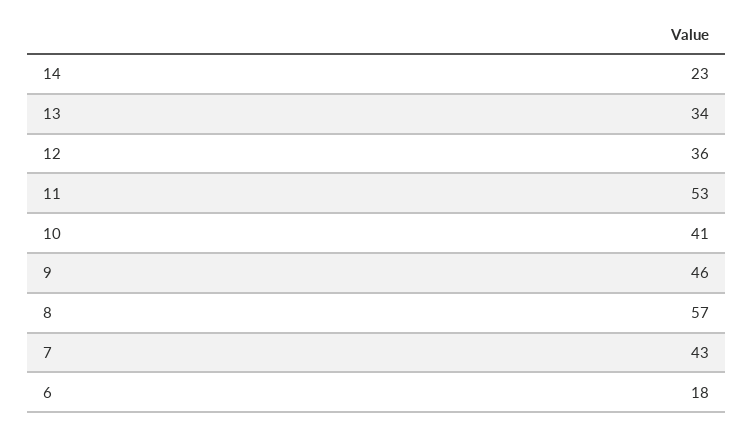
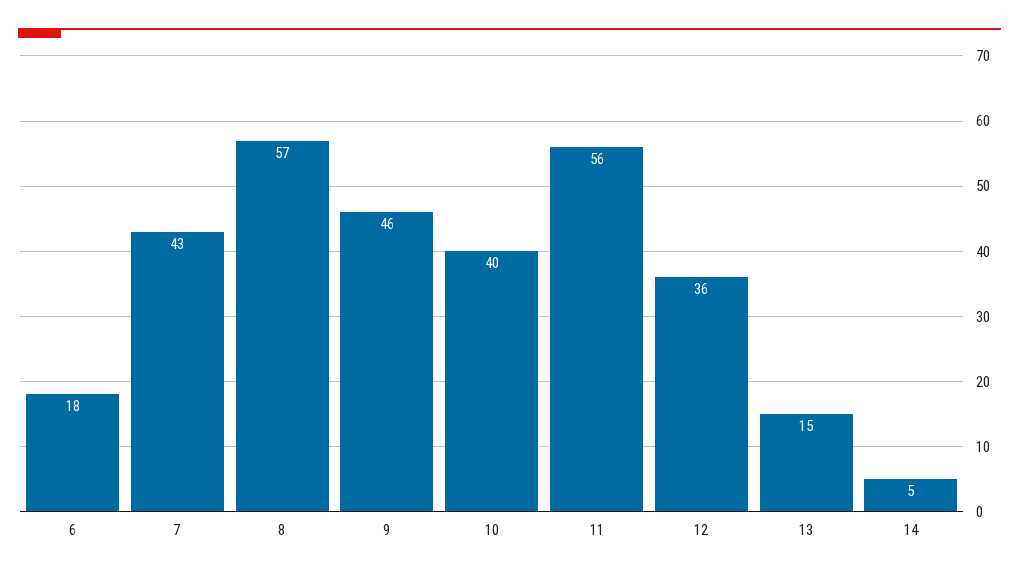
  {
-   "14": 23,
+   "14": 5,
-   "13": 34,
+   "13": 15,
    "12": 36,
-   "11": 53,
+   "11": 56,
-   "10": 41,
+   "10": 40,
    "9": 46,
    "8": 57,
    "7": 43,
    "6": 18
  }

